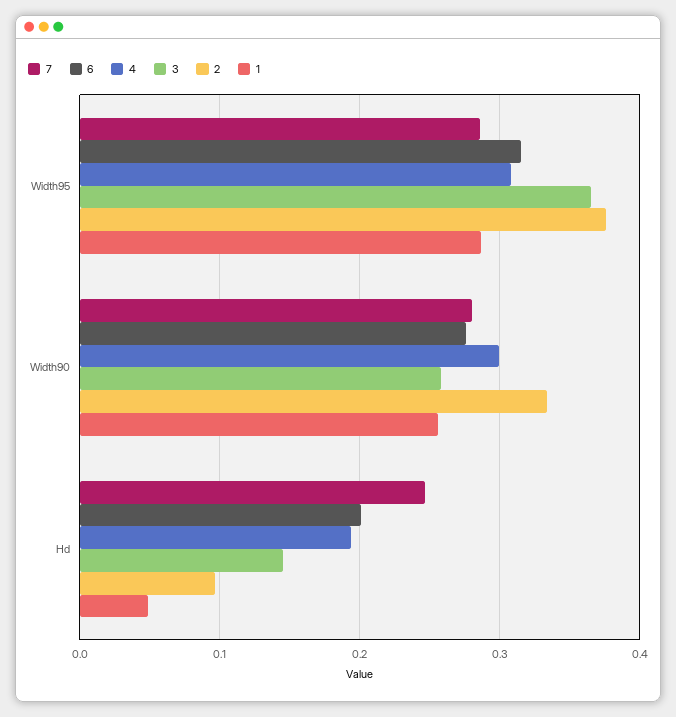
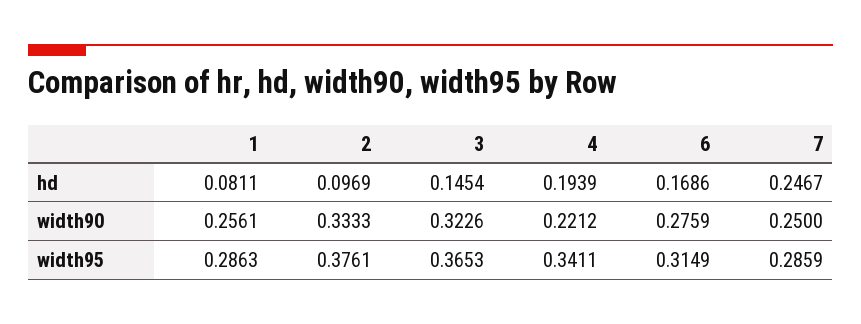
  {
    "7": {
      "Width95": 0.2859,
-     "Width90": 0.28,
+     "Width90": 0.25,
      "Hd": 0.2467
    },
    "6": {
      "Width95": 0.3149,
      "Width90": 0.2759,
-     "Hd": 0.2
+     "Hd": 0.1686
    },
    "4": {
-     "Width95": 0.31,
+     "Width95": 0.3411,
-     "Width90": 0.3,
+     "Width90": 0.2212,
      "Hd": 0.1939
    },
    "3": {
      "Width95": 0.3653,
-     "Width90": 0.26,
+     "Width90": 0.3226,
      "Hd": 0.1454
    },
    "2": {
      "Width95": 0.3761,
      "Width90": 0.3333,
      "Hd": 0.0969
    },
    "1": {
      "Width95": 0.2863,
      "Width90": 0.2561,
-     "Hd": 0.05
+     "Hd": 0.0811
    }
  }

